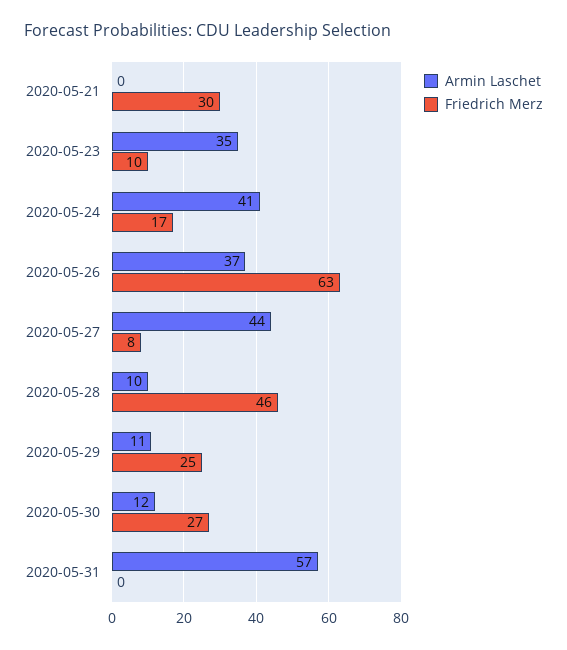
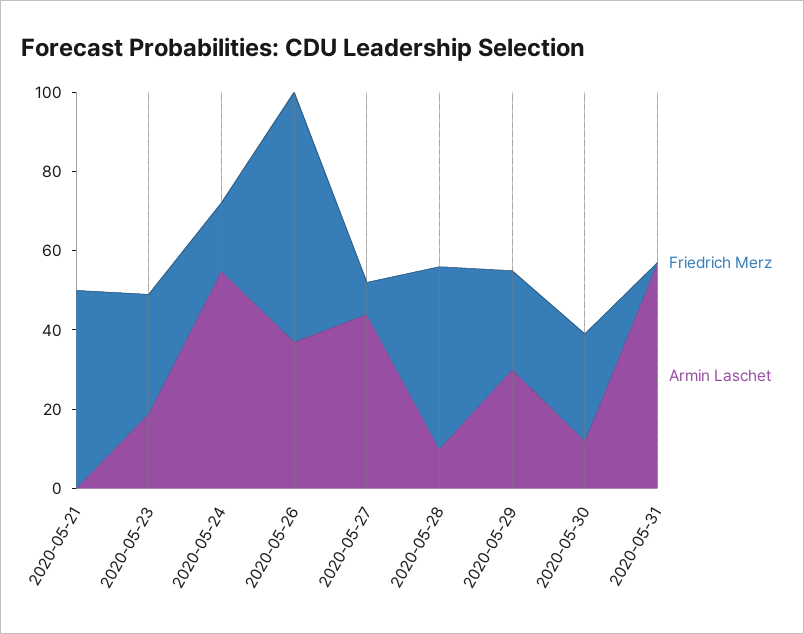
  {
    "Armin Laschet": {
      "2020-05-21": 0,
-     "2020-05-23": 35,
+     "2020-05-23": 20,
-     "2020-05-24": 41,
+     "2020-05-24": 55,
      "2020-05-26": 37,
      "2020-05-27": 44,
      "2020-05-28": 10,
-     "2020-05-29": 11,
+     "2020-05-29": 30,
      "2020-05-30": 12,
      "2020-05-31": 57
    },
    "Friedrich Merz": {
-     "2020-05-21": 30,
+     "2020-05-21": 50,
-     "2020-05-23": 10,
+     "2020-05-23": 30,
      "2020-05-24": 17,
      "2020-05-26": 63,
      "2020-05-27": 8,
      "2020-05-28": 46,
      "2020-05-29": 25,
      "2020-05-30": 27,
      "2020-05-31": 0
    }
  }

